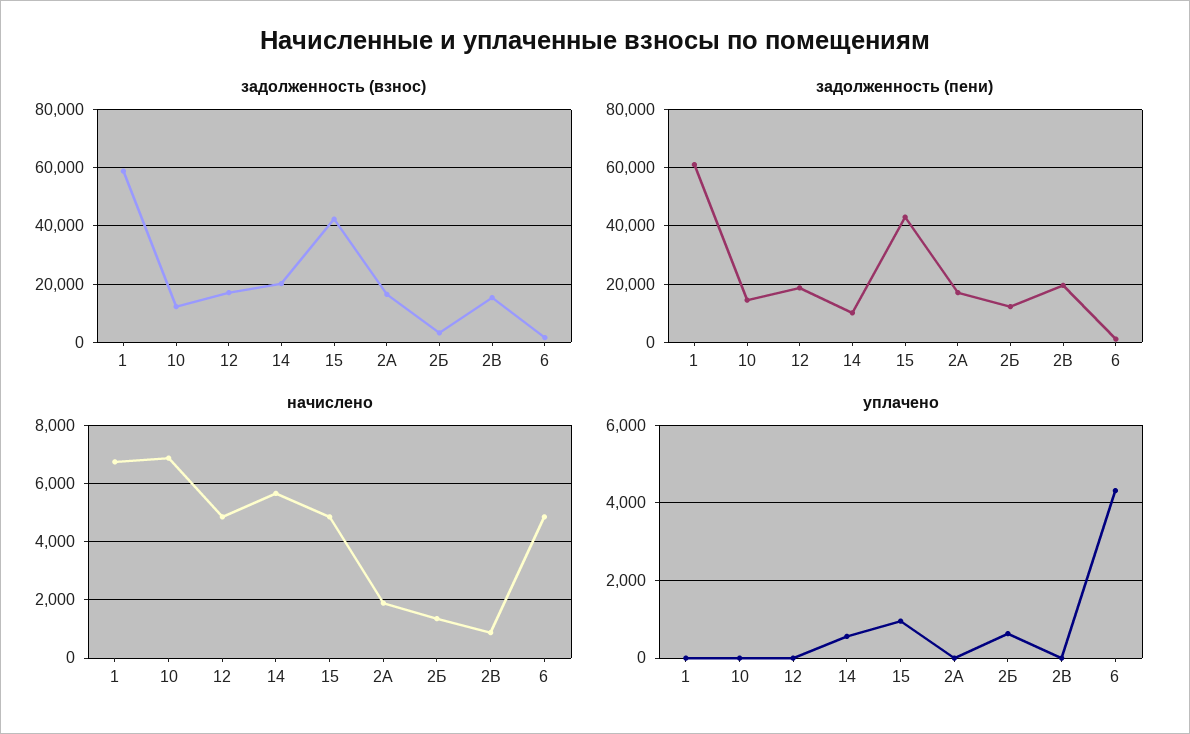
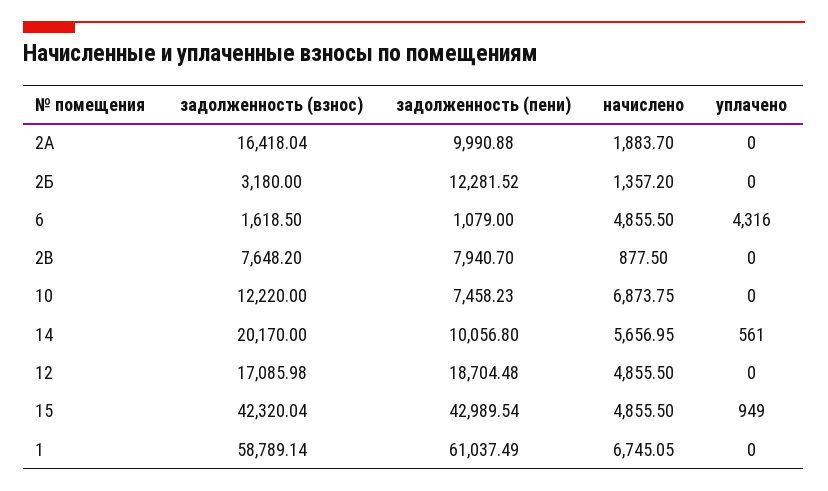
  {
    "задолженность (взнос)": {
      "1": 58789.14,
      "10": 12220,
      "12": 17085.98,
      "14": 20170,
      "15": 42320.04,
      "2А": 16418.04,
      "2Б": 3180,
-     "2В": 15000,
+     "2В": 7648.2,
      "6": 1618.5
    },
    "задолженность (пени)": {
      "1": 61037.49,
-     "10": 15000,
+     "10": 7458.23,
      "12": 18704.48,
      "14": 10056.8,
      "15": 42989.54,
-     "2А": 17500,
+     "2А": 9990.88,
      "2Б": 12281.52,
-     "2В": 20000,
+     "2В": 7940.7,
      "6": 1079
    },
    "начислено": {
      "1": 6745.05,
      "10": 6873.75,
      "12": 4855.5,
      "14": 5656.95,
      "15": 4855.5,
      "2А": 1883.7,
      "2Б": 1357.2,
      "2В": 877.5,
      "6": 4855.5
    },
    "уплачено": {
      "1": 0,
      "10": 0,
      "12": 0,
      "14": 561,
      "15": 949,
      "2А": 0,
-     "2Б": 600,
+     "2Б": 0,
      "2В": 0,
      "6": 4316
    }
  }

